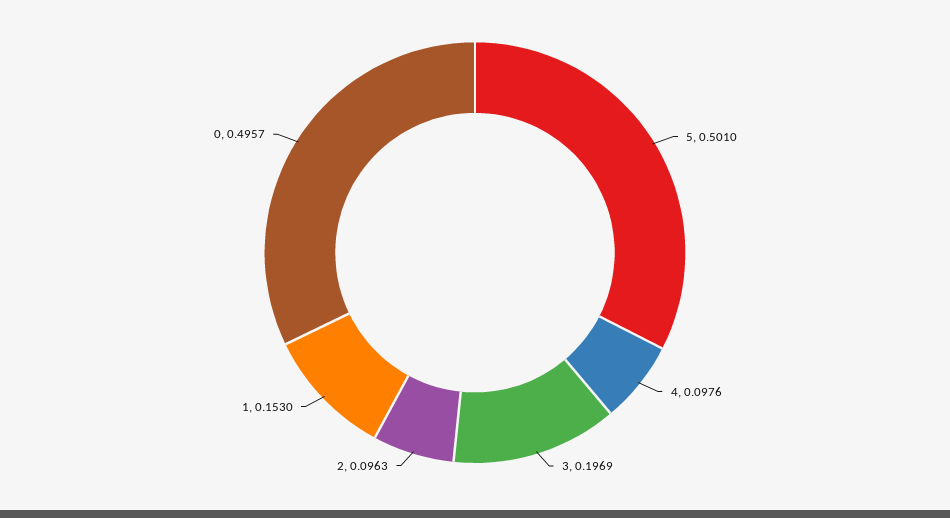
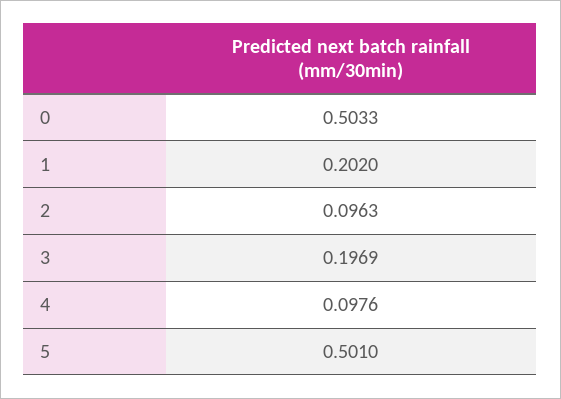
  {
    "5": 0.501,
    "4": 0.0976,
    "3": 0.1969,
    "2": 0.0963,
-   "1": 0.153,
+   "1": 0.202,
-   "0": 0.4957
+   "0": 0.5033
  }

